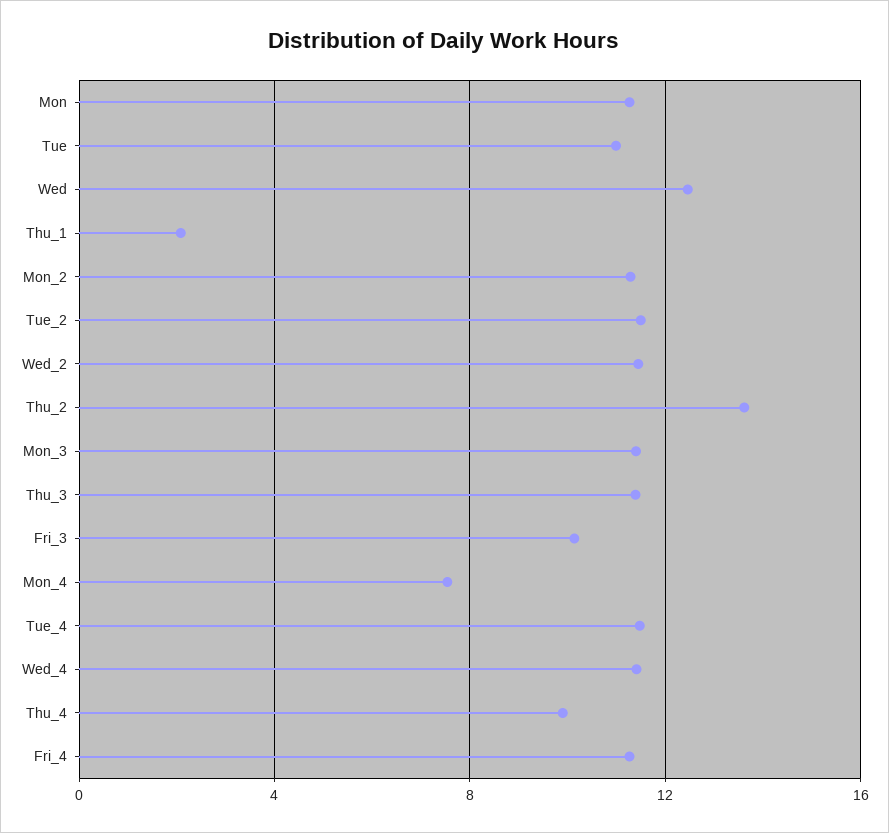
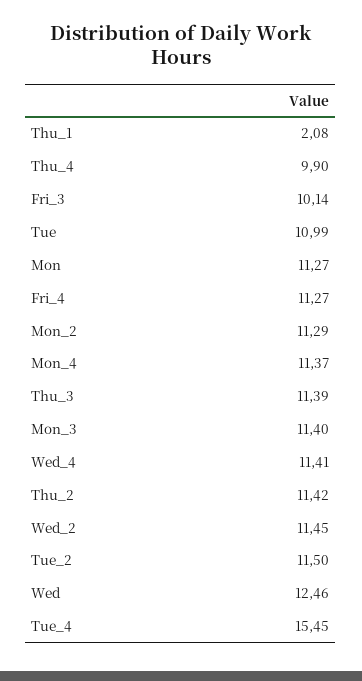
  {
    "Mon": 11.27,
    "Tue": 10.99,
    "Wed": 12.46,
    "Thu_1": 2.08,
    "Mon_2": 11.29,
    "Tue_2": 11.5,
    "Wed_2": 11.45,
-   "Thu_2": 13.5,
+   "Thu_2": 11.42,
    "Mon_3": 11.4,
    "Thu_3": 11.39,
    "Fri_3": 10.14,
-   "Mon_4": 7.5,
+   "Mon_4": 11.37,
-   "Tue_4": 11.5,
+   "Tue_4": 15.45,
    "Wed_4": 11.41,
    "Thu_4": 9.9,
    "Fri_4": 11.27
  }

